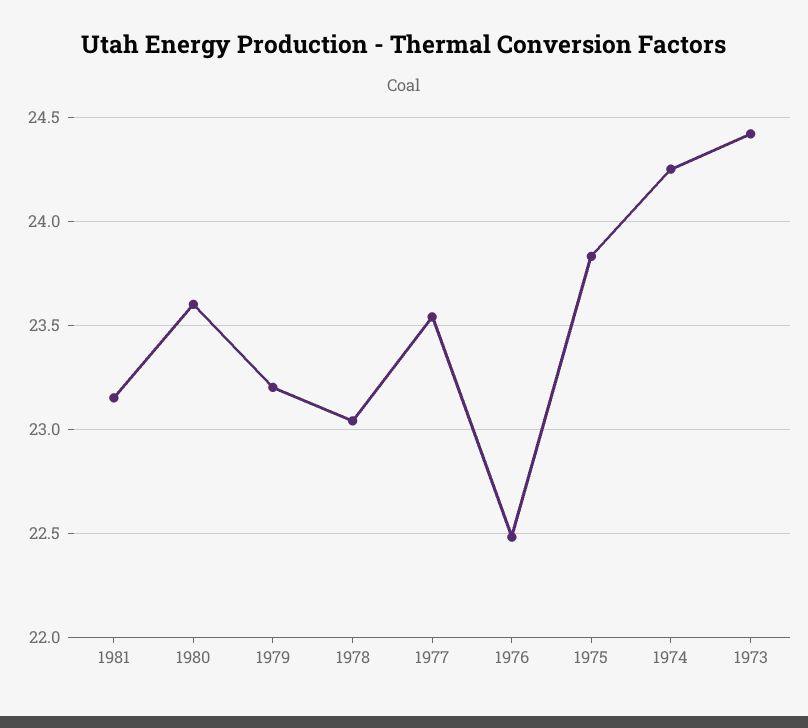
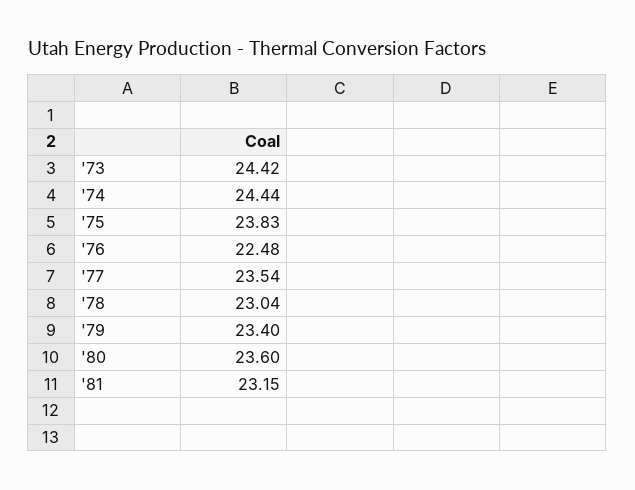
  {
    "1981": 23.15,
    "1980": 23.6,
-   "1979": 23.2,
+   "1979": 23.4,
    "1978": 23.04,
    "1977": 23.54,
    "1976": 22.48,
    "1975": 23.83,
-   "1974": 24.25,
+   "1974": 24.44,
    "1973": 24.42
  }

